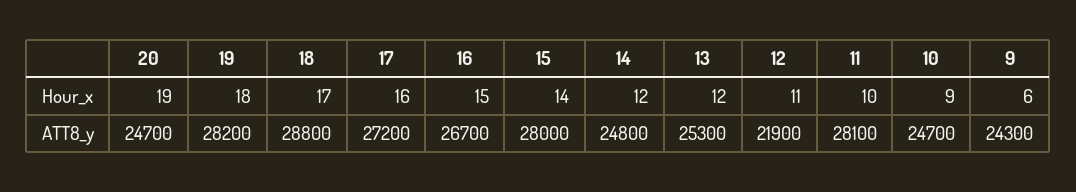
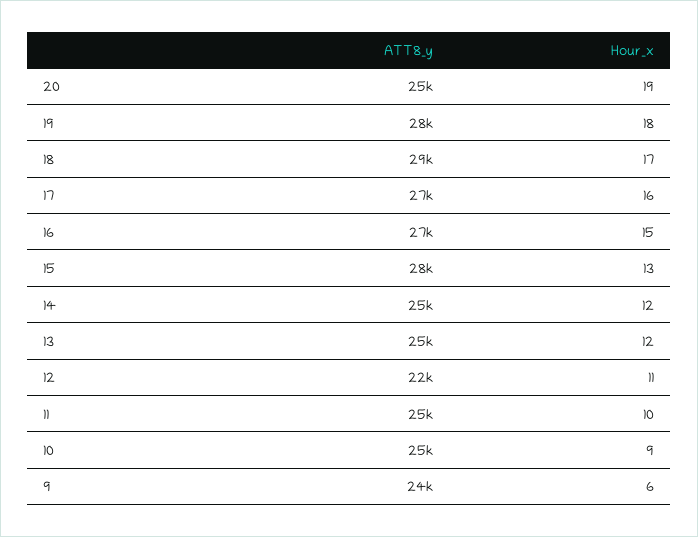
  {
    "20": {
      "Hour_x": 19,
      "ATT8_y": 24700
    },
    "19": {
      "Hour_x": 18,
      "ATT8_y": 28200
    },
    "18": {
      "Hour_x": 17,
      "ATT8_y": 28800
    },
    "17": {
      "Hour_x": 16,
      "ATT8_y": 27200
    },
    "16": {
      "Hour_x": 15,
      "ATT8_y": 26700
    },
    "15": {
-     "Hour_x": 14,
+     "Hour_x": 13,
      "ATT8_y": 28000
    },
    "14": {
      "Hour_x": 12,
      "ATT8_y": 24800
    },
    "13": {
      "Hour_x": 12,
      "ATT8_y": 25300
    },
    "12": {
      "Hour_x": 11,
      "ATT8_y": 21900
    },
    "11": {
      "Hour_x": 10,
-     "ATT8_y": 28100
+     "ATT8_y": 25000
    },
    "10": {
      "Hour_x": 9,
      "ATT8_y": 24700
    },
    "9": {
      "Hour_x": 6,
      "ATT8_y": 24300
    }
  }

